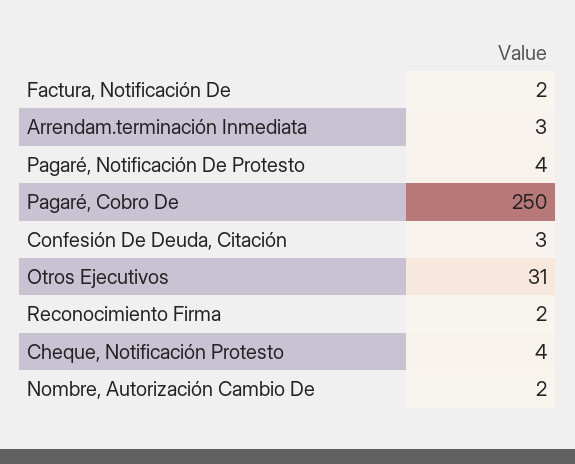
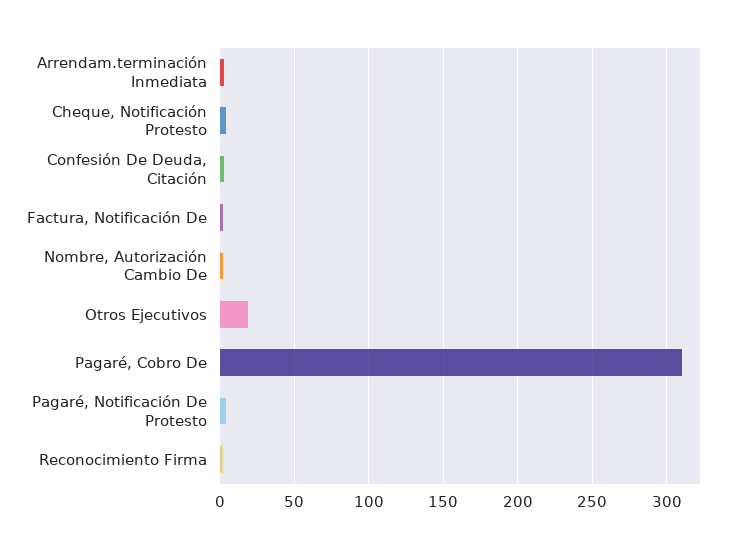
  {
    "Factura, Notificación De": 2,
    "Arrendam.terminación Inmediata": 3,
    "Pagaré, Notificación De Protesto": 4,
-   "Pagaré, Cobro De": 250,
+   "Pagaré, Cobro De": 310,
    "Confesión De Deuda, Citación": 3,
-   "Otros Ejecutivos": 31,
+   "Otros Ejecutivos": 20,
    "Reconocimiento Firma": 2,
    "Cheque, Notificación Protesto": 4,
    "Nombre, Autorización Cambio De": 2
  }

